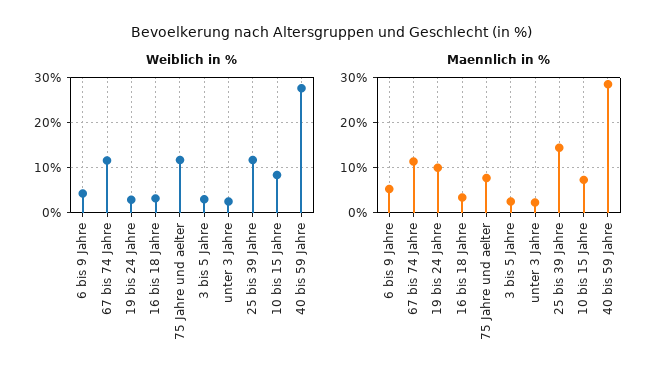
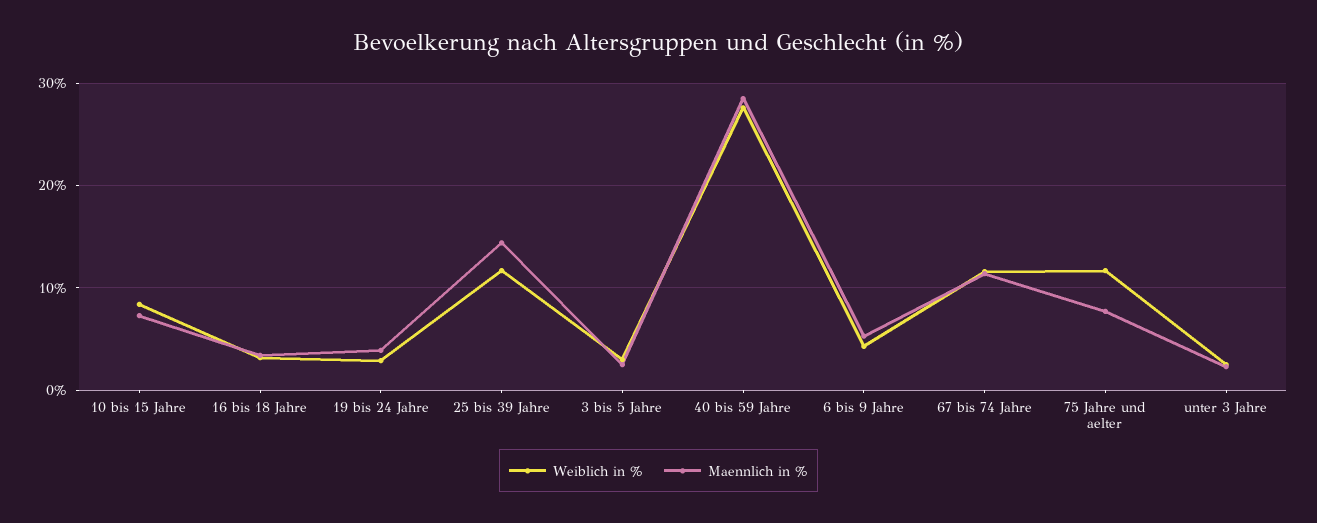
  {
    "Weiblich in %": {
      "6 bis 9 Jahre": 4,
      "67 bis 74 Jahre": 12,
      "19 bis 24 Jahre": 3,
      "16 bis 18 Jahre": 3,
      "75 Jahre und aelter": 12,
      "3 bis 5 Jahre": 3,
      "unter 3 Jahre": 3,
      "25 bis 39 Jahre": 12,
      "10 bis 15 Jahre": 8,
      "40 bis 59 Jahre": 28
    },
    "Maennlich in %": {
      "6 bis 9 Jahre": 5,
      "67 bis 74 Jahre": 11,
-     "19 bis 24 Jahre": 10,
+     "19 bis 24 Jahre": 4,
      "16 bis 18 Jahre": 3,
      "75 Jahre und aelter": 8,
      "3 bis 5 Jahre": 3,
      "unter 3 Jahre": 2,
      "25 bis 39 Jahre": 14,
      "10 bis 15 Jahre": 7,
      "40 bis 59 Jahre": 29
    }
  }

